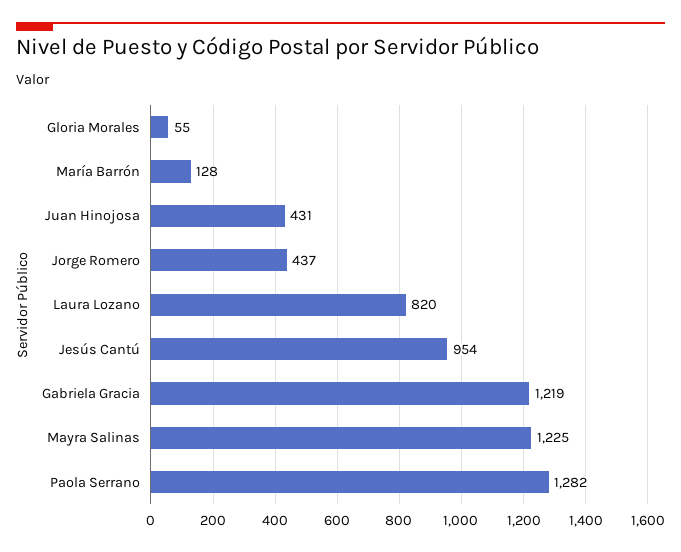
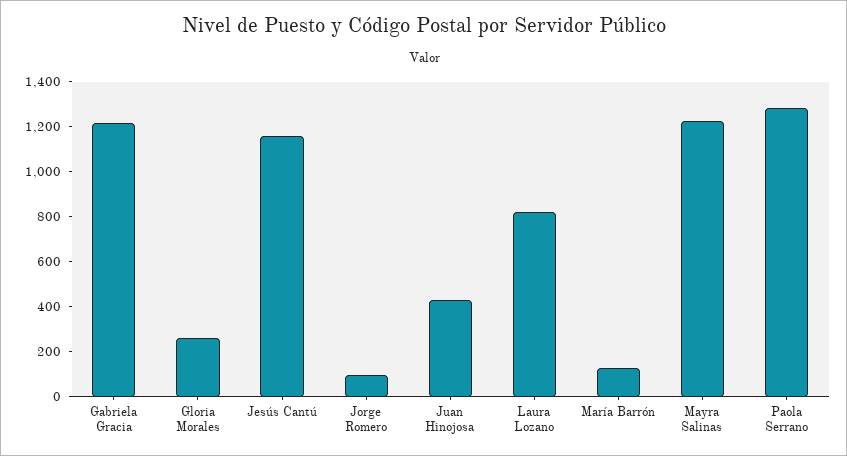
  {
-   "Gloria Morales": 55,
+   "Gloria Morales": 250,
    "María Barrón": 128,
    "Juan Hinojosa": 431,
-   "Jorge Romero": 437,
+   "Jorge Romero": 100,
    "Laura Lozano": 820,
-   "Jesús Cantú": 954,
+   "Jesús Cantú": 1150,
    "Gabriela Gracia": 1219,
    "Mayra Salinas": 1225,
    "Paola Serrano": 1282
  }

